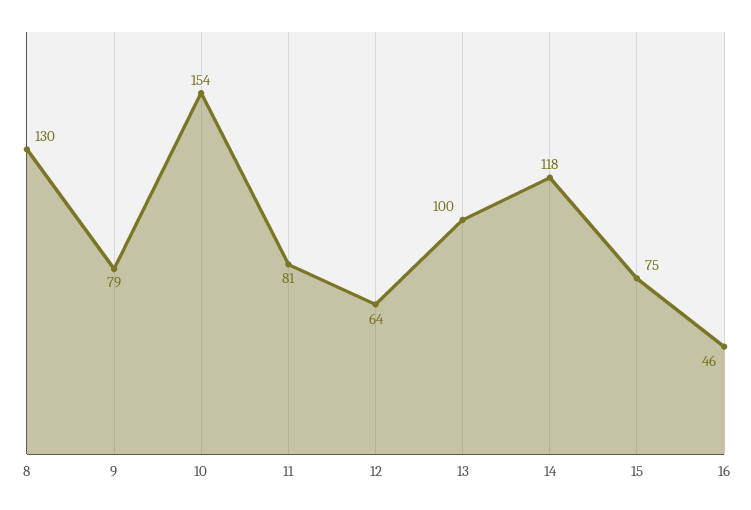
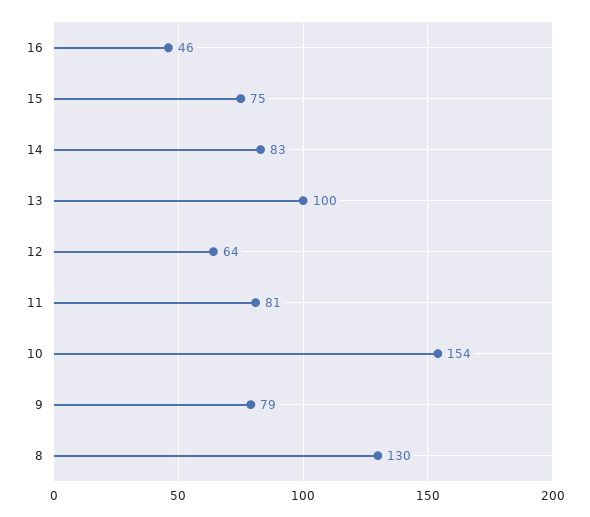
  {
    "8": 130,
    "9": 79,
    "10": 154,
    "11": 81,
    "12": 64,
    "13": 100,
-   "14": 118,
+   "14": 83,
    "15": 75,
    "16": 46
  }

